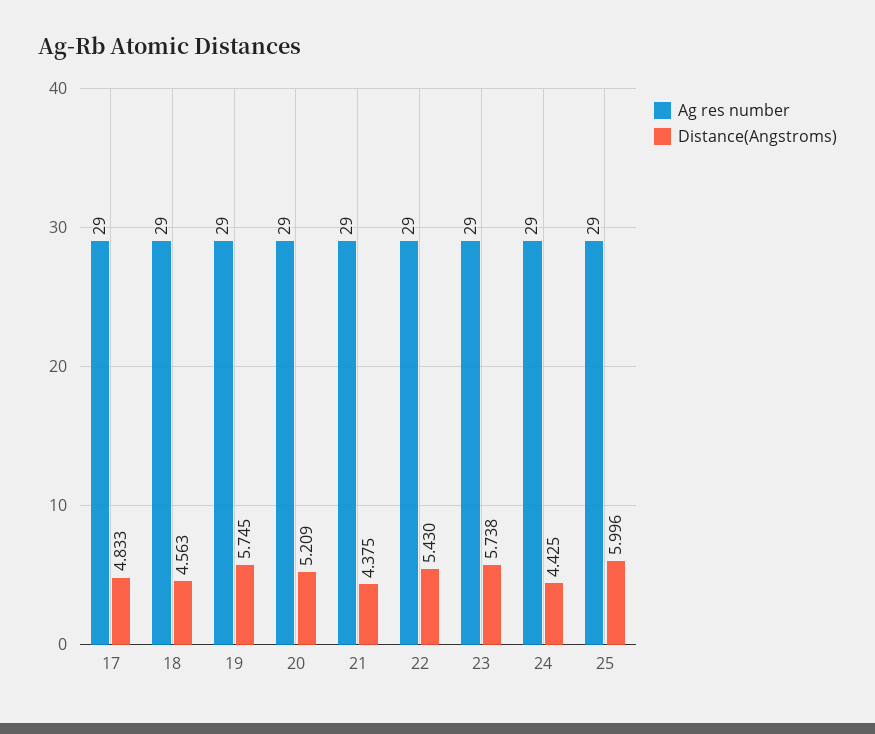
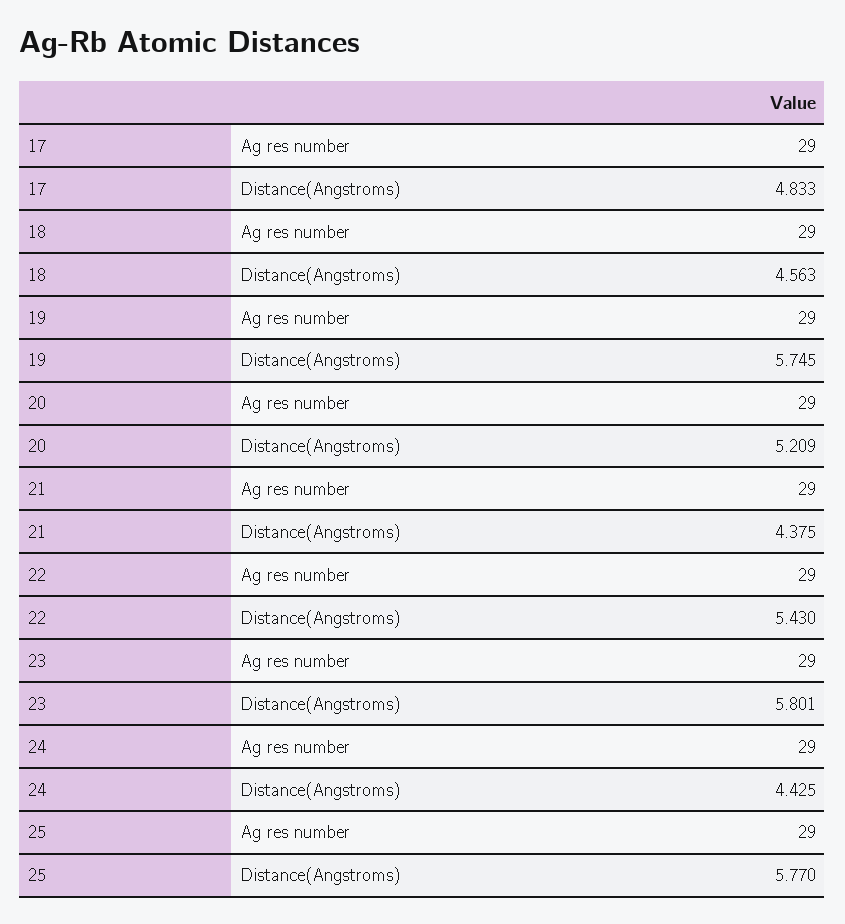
  {
    "Ag res number": {
      "17": 29,
      "18": 29,
      "19": 29,
      "20": 29,
      "21": 29,
      "22": 29,
      "23": 29,
      "24": 29,
      "25": 29
    },
    "Distance(Angstroms)": {
      "17": 4.833,
      "18": 4.563,
      "19": 5.745,
      "20": 5.209,
      "21": 4.375,
      "22": 5.43,
-     "23": 5.738,
+     "23": 5.801,
      "24": 4.425,
-     "25": 5.996
+     "25": 5.77
    }
  }

